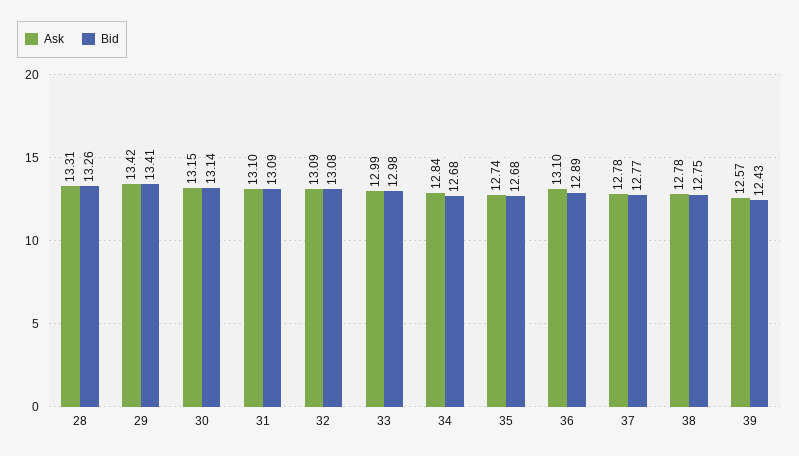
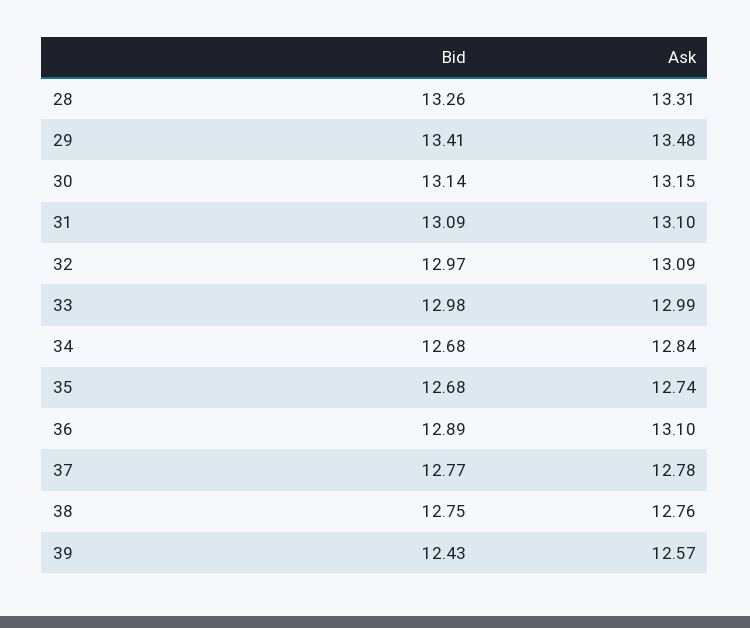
  {
    "Ask": {
      "28": 13.31,
-     "29": 13.42,
+     "29": 13.48,
      "30": 13.15,
      "31": 13.1,
      "32": 13.09,
      "33": 12.99,
      "34": 12.84,
      "35": 12.74,
      "36": 13.1,
      "37": 12.78,
-     "38": 12.78,
+     "38": 12.76,
      "39": 12.57
    },
    "Bid": {
      "28": 13.26,
      "29": 13.41,
      "30": 13.14,
      "31": 13.09,
-     "32": 13.08,
+     "32": 12.97,
      "33": 12.98,
      "34": 12.68,
      "35": 12.68,
      "36": 12.89,
      "37": 12.77,
      "38": 12.75,
      "39": 12.43
    }
  }

